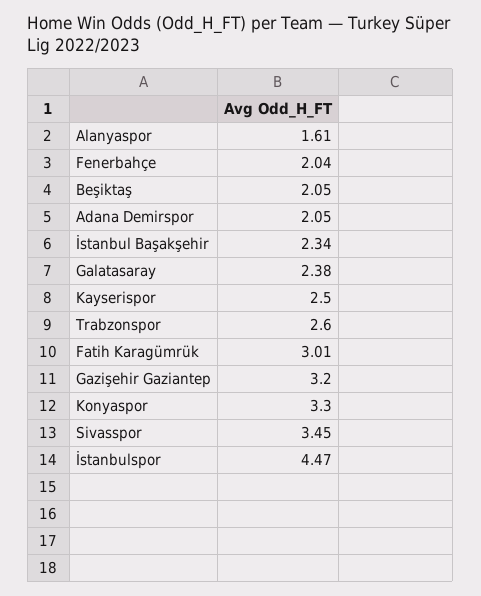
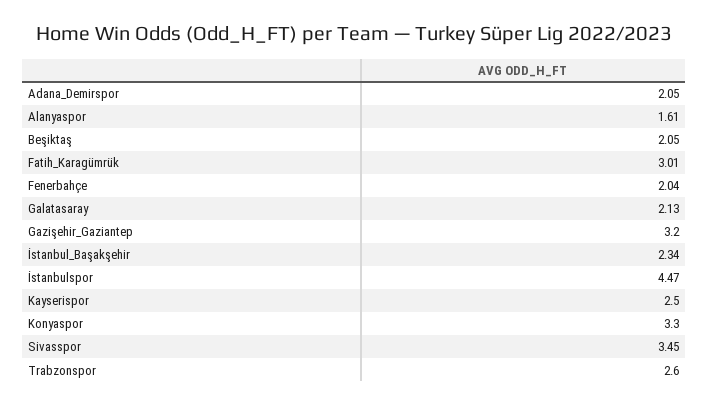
  {
    "Alanyaspor": 1.61,
    "Fenerbahçe": 2.04,
    "Beşiktaş": 2.05,
    "Adana Demirspor": 2.05,
    "İstanbul Başakşehir": 2.34,
-   "Galatasaray": 2.38,
+   "Galatasaray": 2.13,
    "Kayserispor": 2.5,
    "Trabzonspor": 2.6,
    "Fatih Karagümrük": 3.01,
    "Gazişehir Gaziantep": 3.2,
    "Konyaspor": 3.3,
    "Sivasspor": 3.45,
    "İstanbulspor": 4.47
  }

